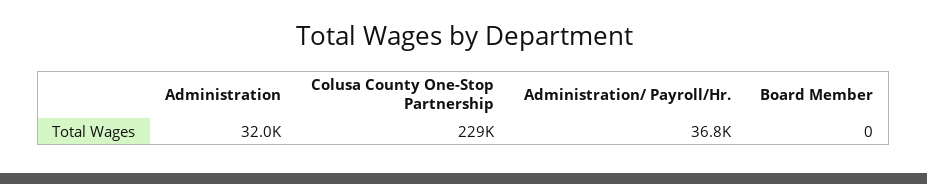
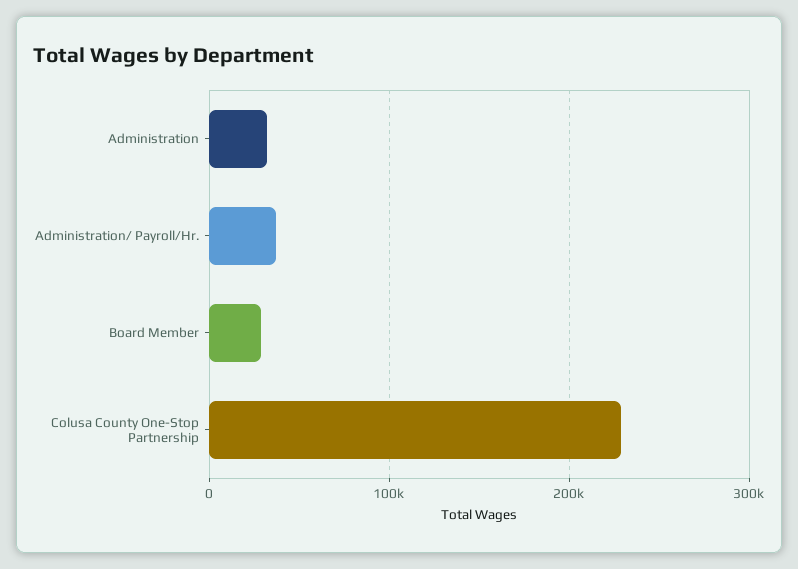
  {
    "Administration": 32000,
    "Colusa County One-Stop Partnership": 229000,
    "Administration/ Payroll/Hr.": 36800,
-   "Board Member": 0
+   "Board Member": 30000
  }

